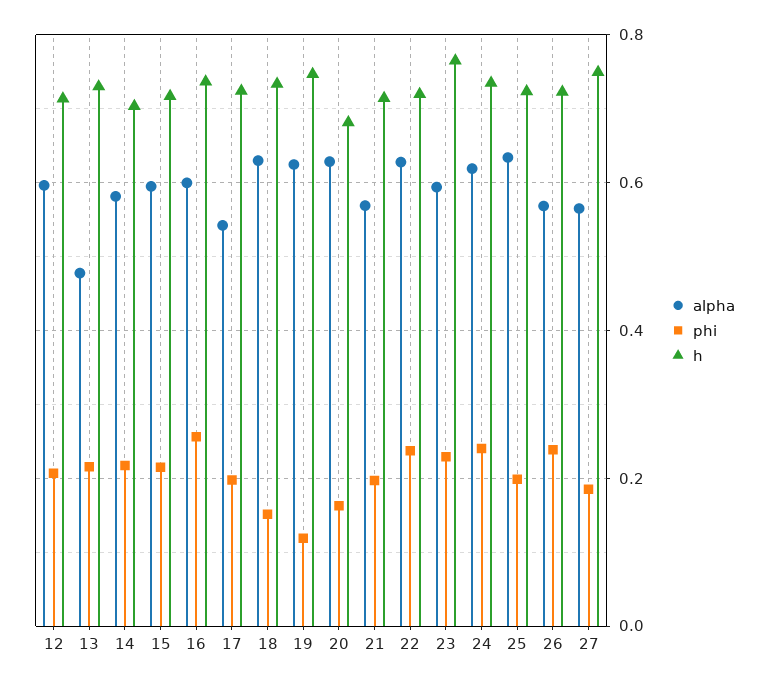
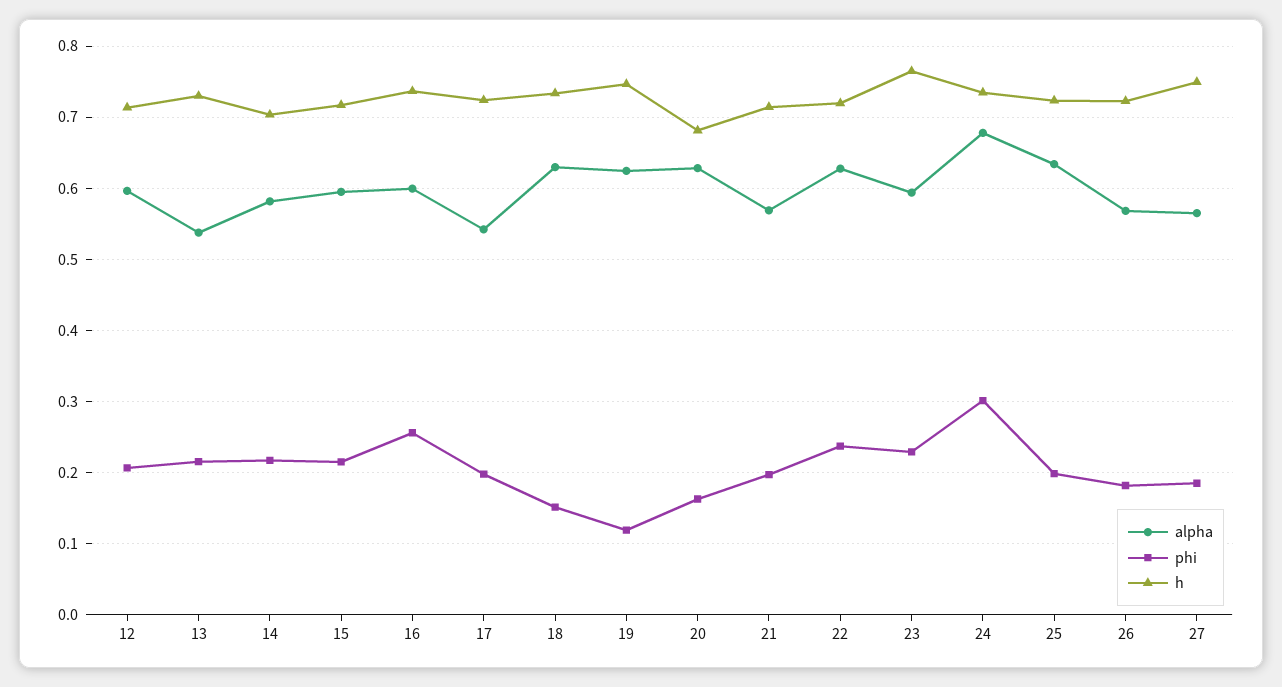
  {
    "alpha": {
      "12": 0.6,
-     "13": 0.48,
+     "13": 0.54,
      "14": 0.58,
      "15": 0.59,
      "16": 0.6,
      "17": 0.54,
      "18": 0.63,
      "19": 0.62,
      "20": 0.63,
      "21": 0.57,
      "22": 0.63,
      "23": 0.59,
-     "24": 0.62,
+     "24": 0.68,
      "25": 0.63,
      "26": 0.57,
      "27": 0.56
    },
    "phi": {
      "12": 0.21,
      "13": 0.22,
      "14": 0.22,
      "15": 0.22,
      "16": 0.26,
      "17": 0.2,
      "18": 0.15,
      "19": 0.12,
      "20": 0.16,
      "21": 0.2,
      "22": 0.24,
      "23": 0.23,
-     "24": 0.24,
+     "24": 0.3,
      "25": 0.2,
-     "26": 0.24,
+     "26": 0.18,
      "27": 0.19
    },
    "h": {
      "12": 0.71,
      "13": 0.73,
      "14": 0.7,
      "15": 0.72,
      "16": 0.74,
      "17": 0.72,
      "18": 0.73,
      "19": 0.75,
      "20": 0.68,
      "21": 0.71,
      "22": 0.72,
      "23": 0.76,
      "24": 0.73,
      "25": 0.72,
      "26": 0.72,
      "27": 0.75
    }
  }

